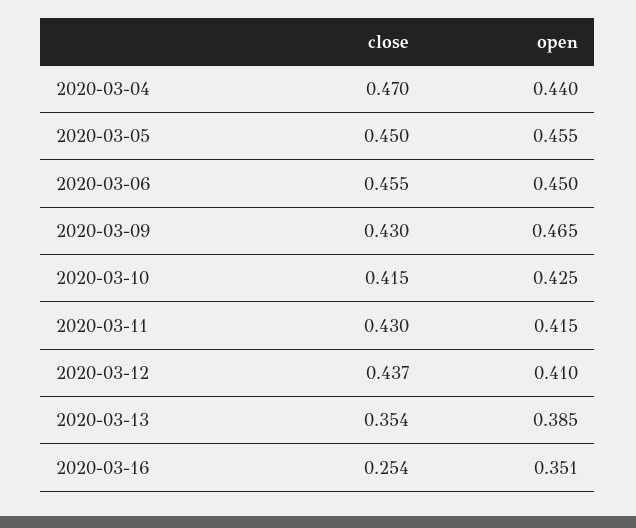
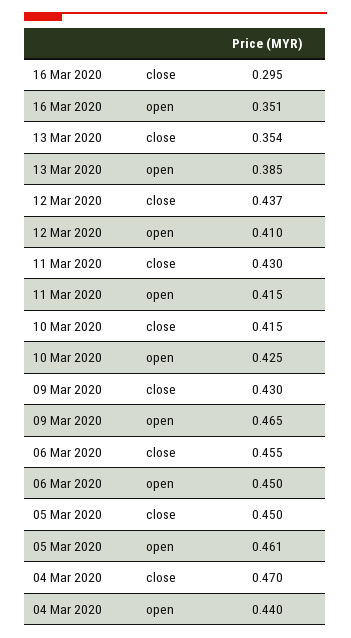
  {
    "close": {
      "2020-03-04": 0.47,
      "2020-03-05": 0.45,
      "2020-03-06": 0.455,
      "2020-03-09": 0.43,
      "2020-03-10": 0.415,
      "2020-03-11": 0.43,
      "2020-03-12": 0.437,
      "2020-03-13": 0.354,
-     "2020-03-16": 0.254
+     "2020-03-16": 0.295
    },
    "open": {
      "2020-03-04": 0.44,
-     "2020-03-05": 0.455,
+     "2020-03-05": 0.461,
      "2020-03-06": 0.45,
      "2020-03-09": 0.465,
      "2020-03-10": 0.425,
      "2020-03-11": 0.415,
      "2020-03-12": 0.41,
      "2020-03-13": 0.385,
      "2020-03-16": 0.351
    }
  }

